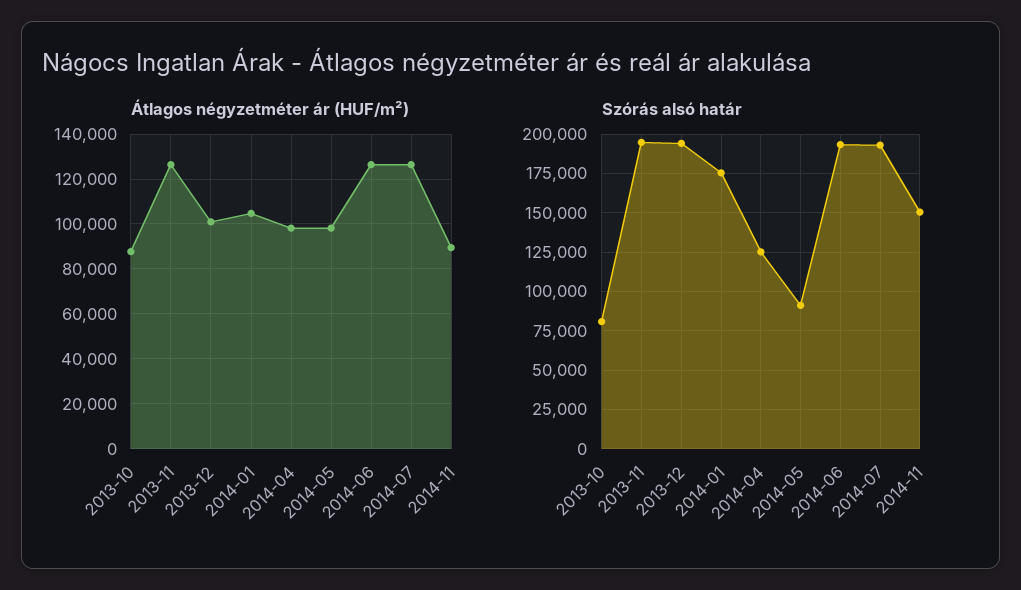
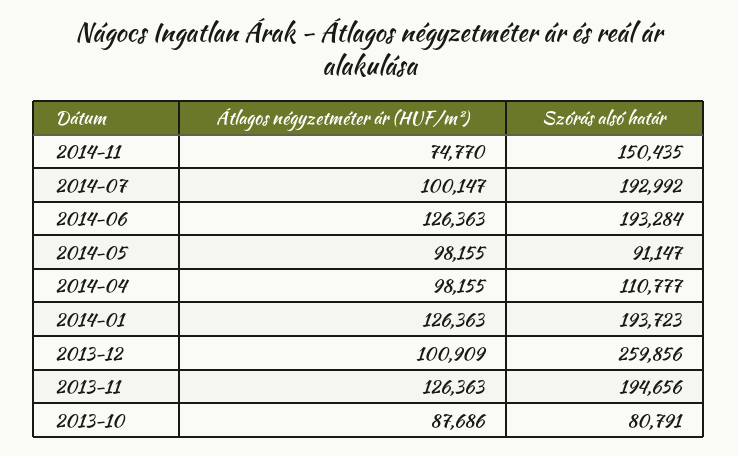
  {
    "Átlagos négyzetméter ár (HUF/m²)": {
      "2013-10": 87686,
      "2013-11": 126363,
      "2013-12": 100909,
-     "2014-01": 105000,
+     "2014-01": 126363,
      "2014-04": 98155,
      "2014-05": 98155,
      "2014-06": 126363,
-     "2014-07": 125000,
+     "2014-07": 100147,
-     "2014-11": 90000
+     "2014-11": 74770
    },
    "Szórás alsó határ": {
      "2013-10": 80791,
      "2013-11": 194656,
-     "2013-12": 195000,
+     "2013-12": 259856,
-     "2014-01": 175000,
+     "2014-01": 193723,
-     "2014-04": 125000,
+     "2014-04": 110777,
      "2014-05": 91147,
      "2014-06": 193284,
      "2014-07": 192992,
      "2014-11": 150435
    }
  }

